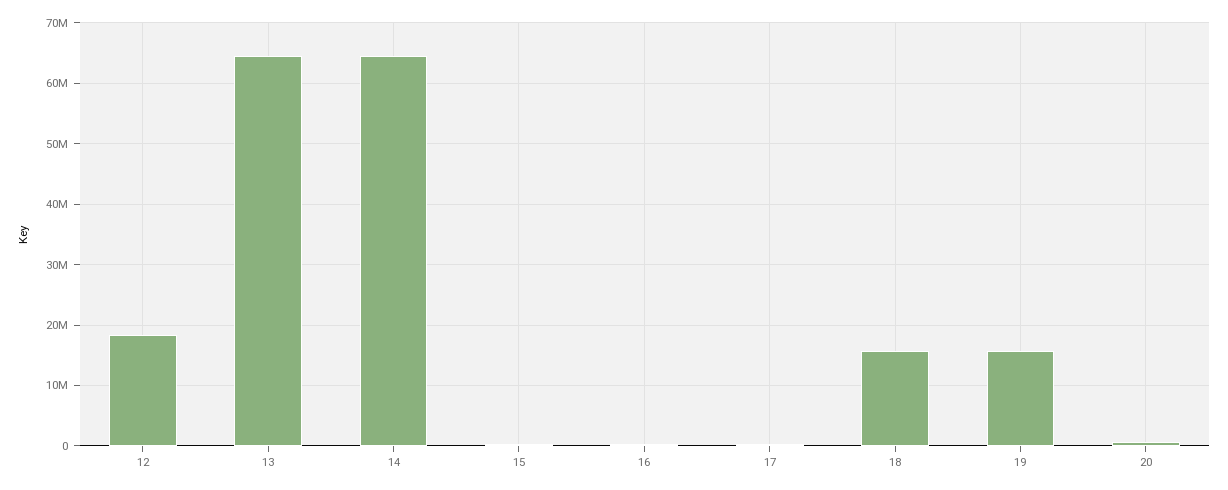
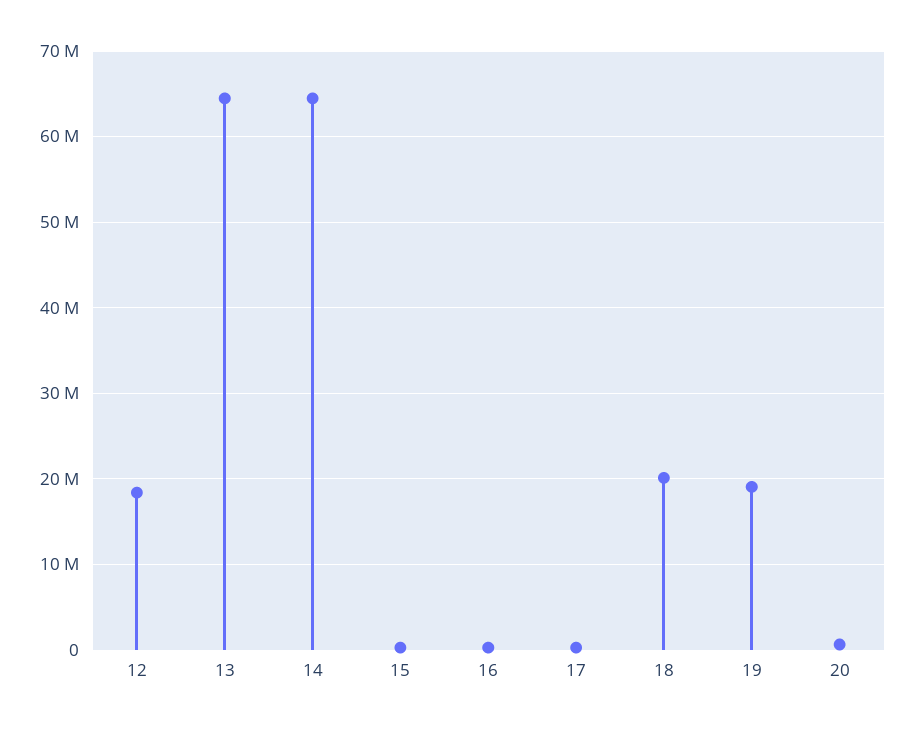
  {
    "12": 18000000,
    "13": 64000000,
    "14": 64000000,
    "15": 0,
    "16": 0,
    "17": 0,
-   "18": 16000000,
+   "18": 20000000,
-   "19": 16000000,
+   "19": 19000000,
    "20": 1000000
  }

